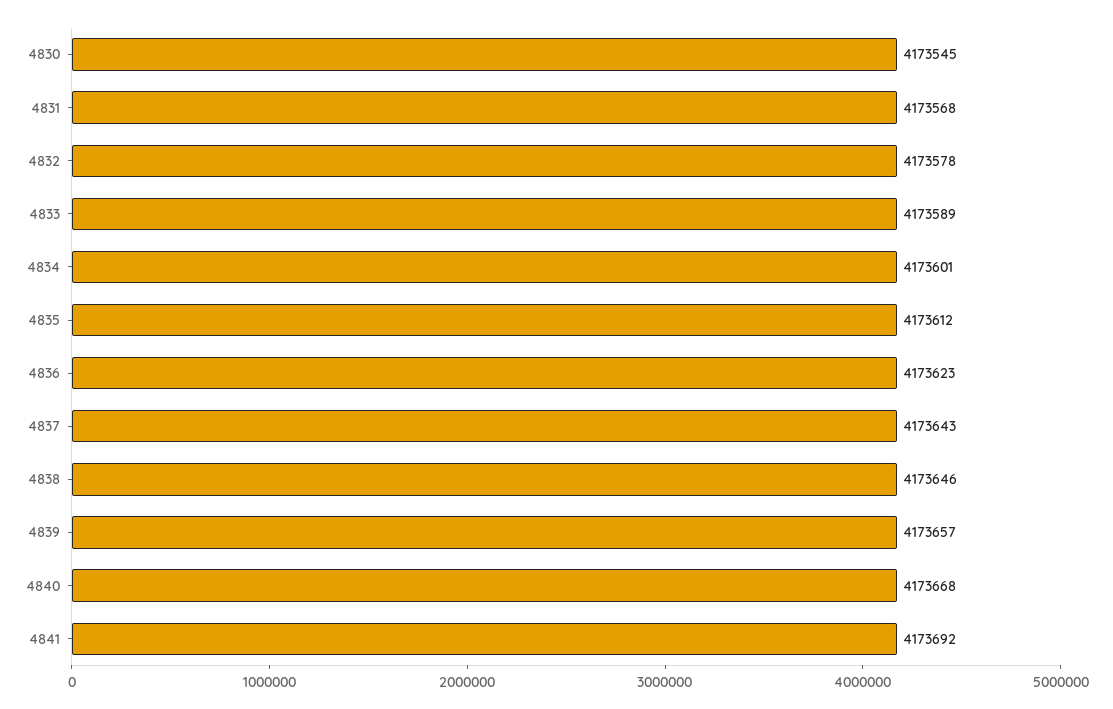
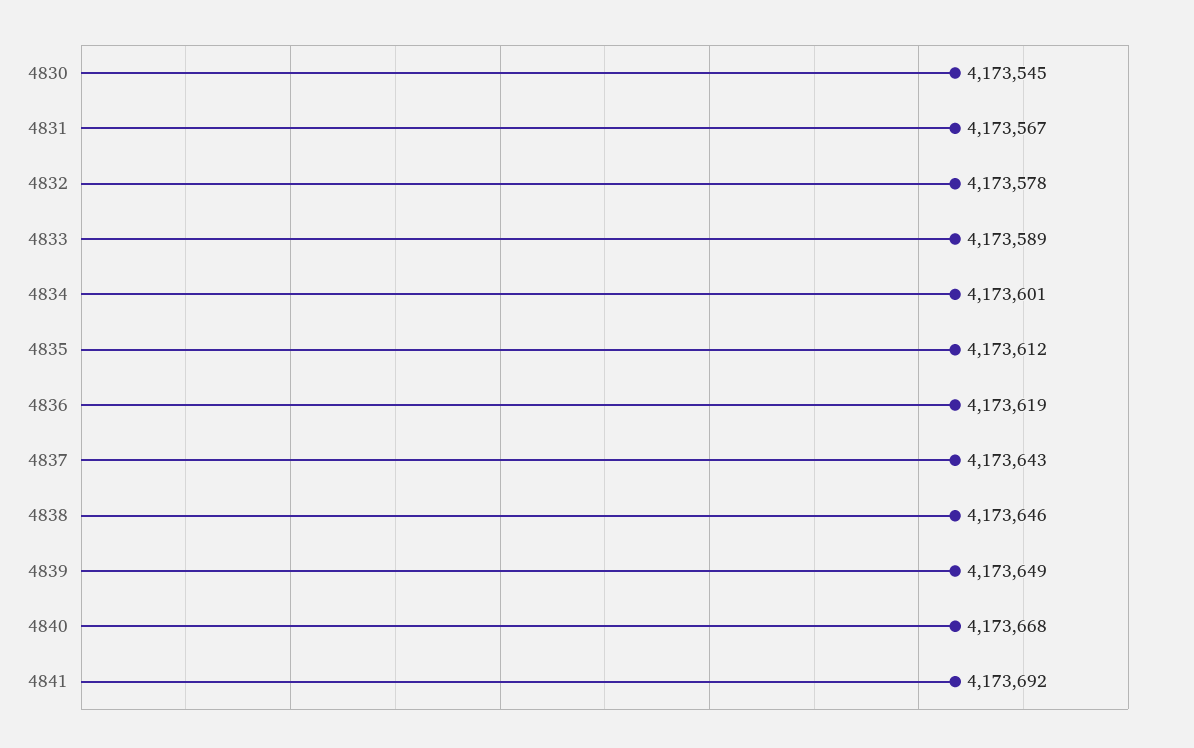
  {
    "4830": 4173545,
-   "4831": 4173568,
+   "4831": 4173567,
    "4832": 4173578,
    "4833": 4173589,
    "4834": 4173601,
    "4835": 4173612,
-   "4836": 4173623,
+   "4836": 4173619,
    "4837": 4173643,
    "4838": 4173646,
-   "4839": 4173657,
+   "4839": 4173649,
    "4840": 4173668,
    "4841": 4173692
  }

